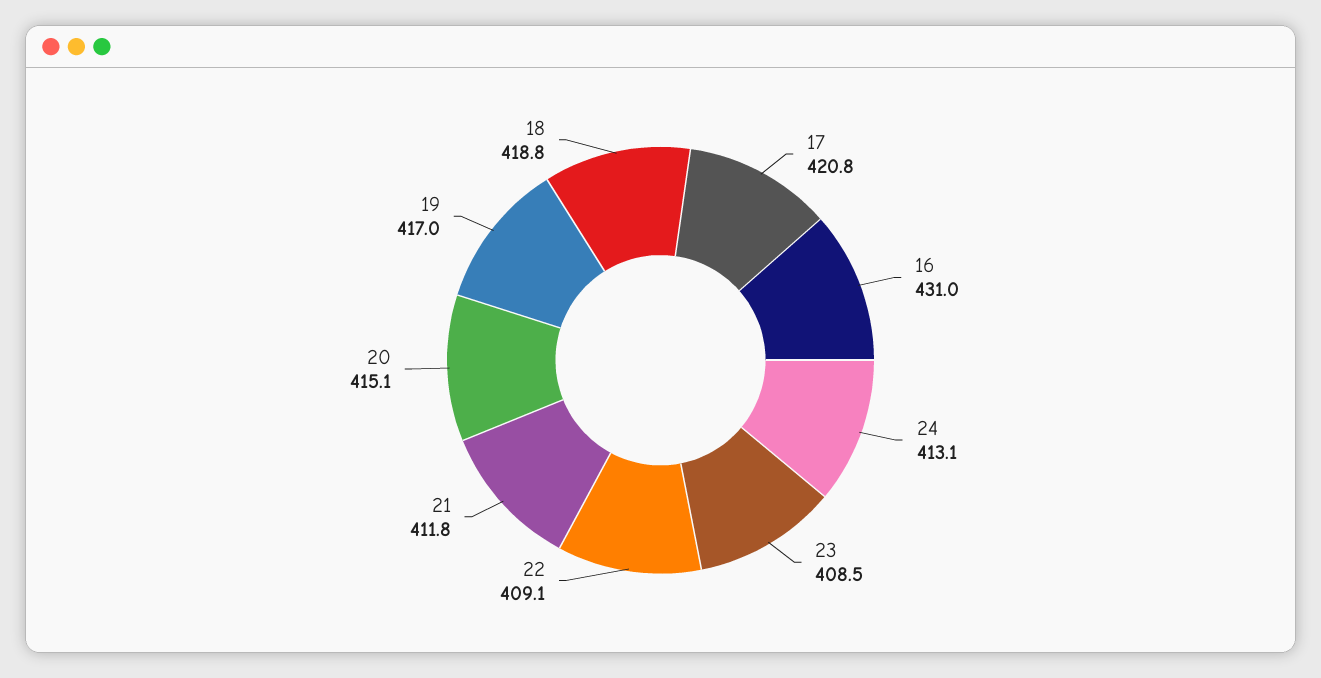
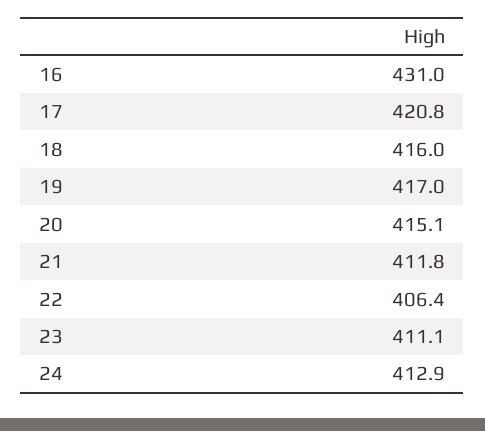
  {
    "17": 420.8,
    "16": 431,
-   "24": 413.1,
+   "24": 412.9,
-   "23": 408.5,
+   "23": 411.1,
-   "22": 409.1,
+   "22": 406.4,
    "21": 411.8,
    "20": 415.1,
    "19": 417,
-   "18": 418.8
+   "18": 416
  }

